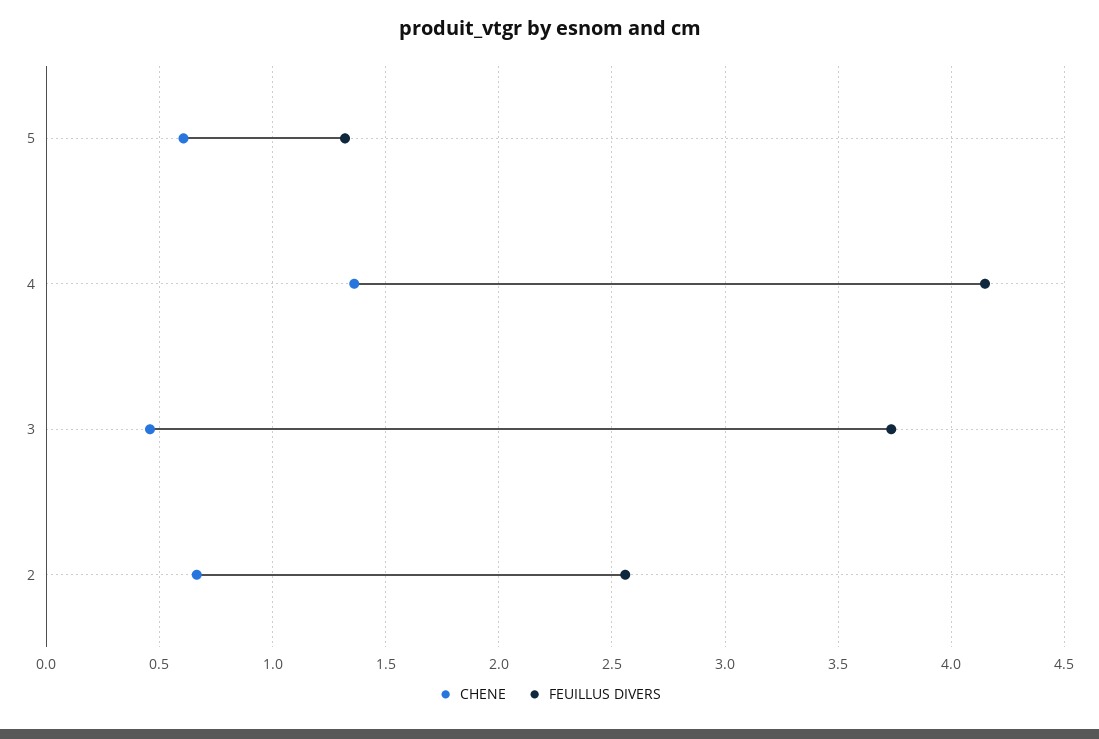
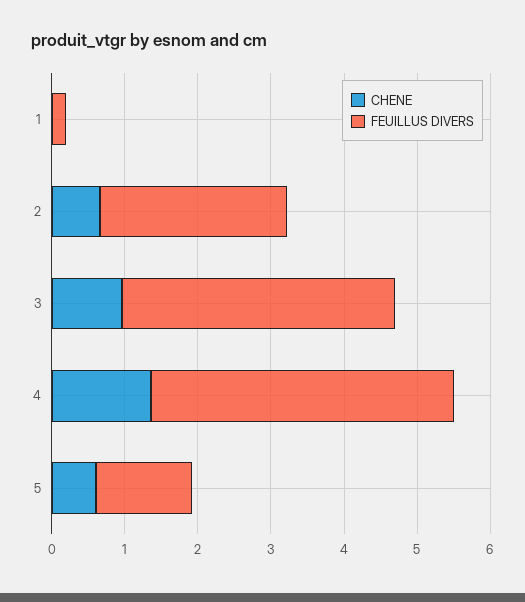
  {
    "CHENE": {
      "5": 0.6,
      "4": 1.35,
-     "3": 0.45,
+     "3": 1,
-     "2": 0.65
+     "2": 0.65,
+     "1": 0
    },
    "FEUILLUS DIVERS": {
      "5": 1.3,
      "4": 4.15,
      "3": 3.75,
-     "2": 2.55
+     "2": 2.55,
+     "1": 0.2
    }
  }

